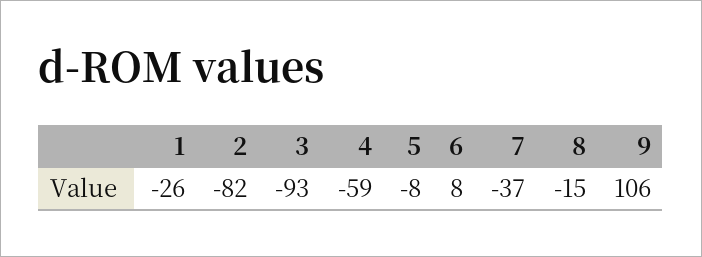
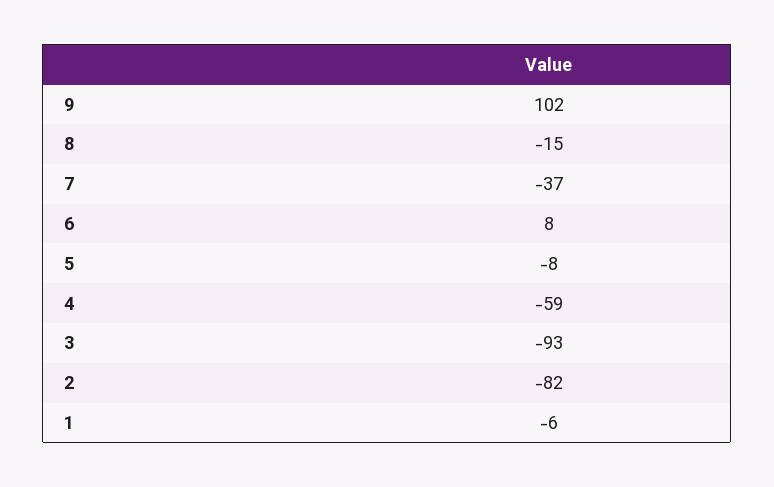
  {
-   "1": -26,
+   "1": -6,
    "2": -82,
    "3": -93,
    "4": -59,
    "5": -8,
    "6": 8,
    "7": -37,
    "8": -15,
-   "9": 106
+   "9": 102
  }

